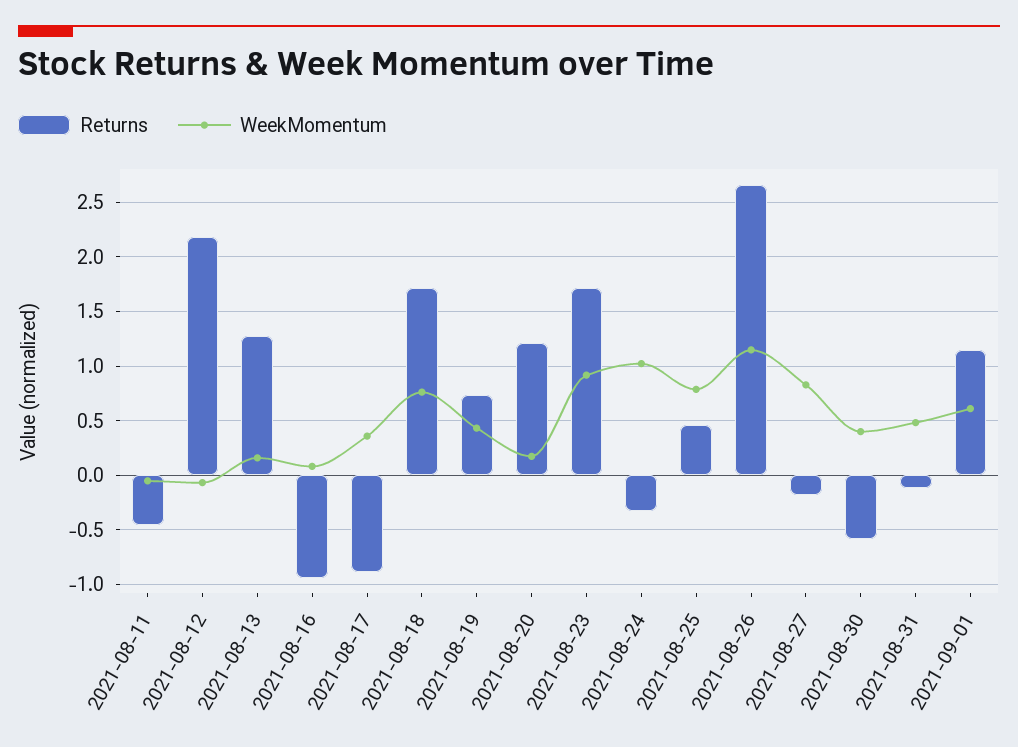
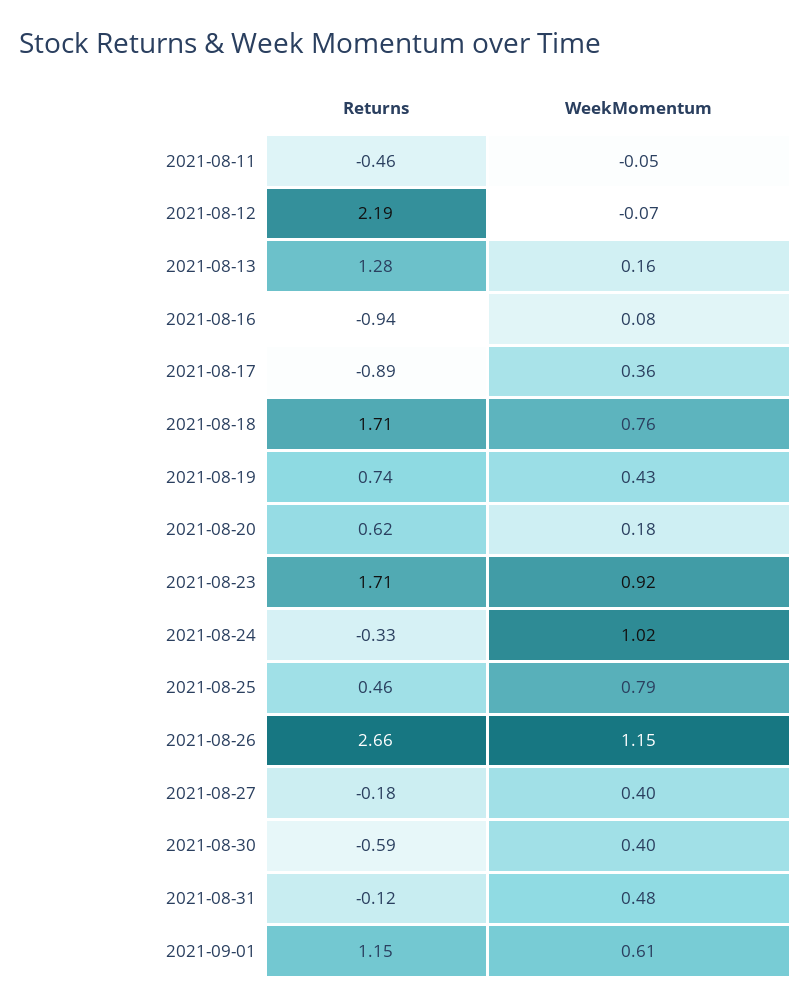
  {
    "Returns": {
      "2021-08-11": -0.46,
      "2021-08-12": 2.19,
      "2021-08-13": 1.28,
      "2021-08-16": -0.94,
      "2021-08-17": -0.89,
      "2021-08-18": 1.71,
      "2021-08-19": 0.74,
-     "2021-08-20": 1.2,
+     "2021-08-20": 0.62,
      "2021-08-23": 1.71,
      "2021-08-24": -0.33,
      "2021-08-25": 0.46,
      "2021-08-26": 2.66,
      "2021-08-27": -0.18,
      "2021-08-30": -0.59,
      "2021-08-31": -0.12,
      "2021-09-01": 1.15
    },
    "WeekMomentum": {
      "2021-08-11": -0.05,
      "2021-08-12": -0.07,
      "2021-08-13": 0.16,
      "2021-08-16": 0.08,
      "2021-08-17": 0.36,
      "2021-08-18": 0.76,
      "2021-08-19": 0.43,
      "2021-08-20": 0.18,
      "2021-08-23": 0.92,
      "2021-08-24": 1.02,
      "2021-08-25": 0.79,
      "2021-08-26": 1.15,
-     "2021-08-27": 0.8,
+     "2021-08-27": 0.4,
      "2021-08-30": 0.4,
      "2021-08-31": 0.48,
      "2021-09-01": 0.61
    }
  }

